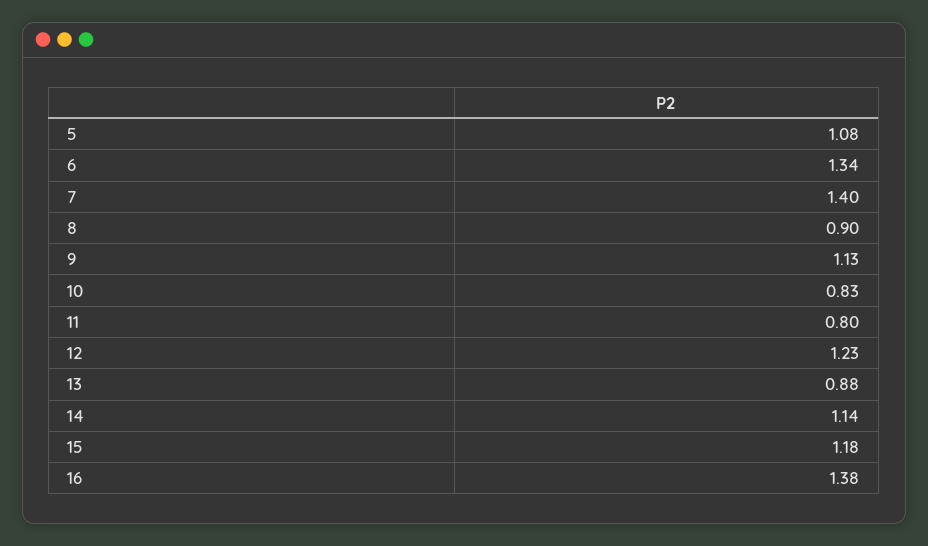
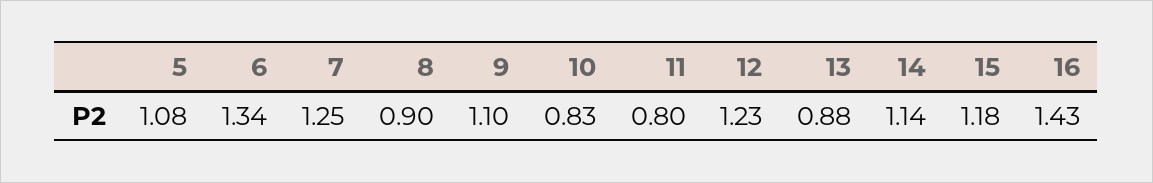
  {
    "5": 1.08,
    "6": 1.34,
-   "7": 1.4,
+   "7": 1.25,
    "8": 0.9,
-   "9": 1.13,
+   "9": 1.1,
    "10": 0.83,
    "11": 0.8,
    "12": 1.23,
    "13": 0.88,
    "14": 1.14,
    "15": 1.18,
-   "16": 1.38
+   "16": 1.43
  }

